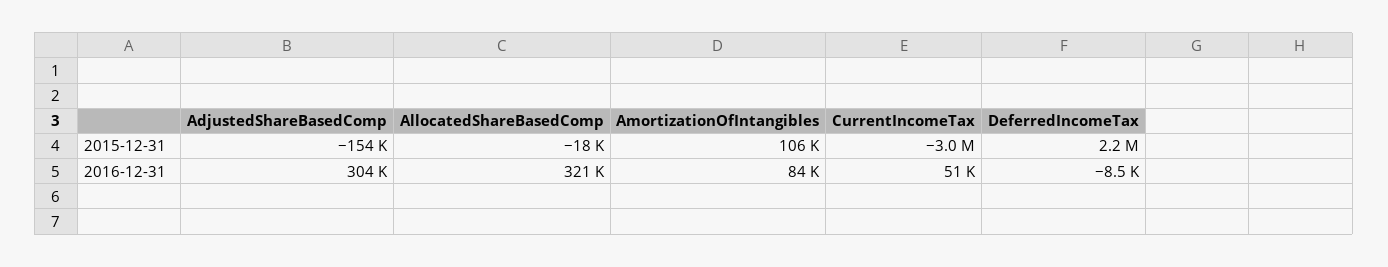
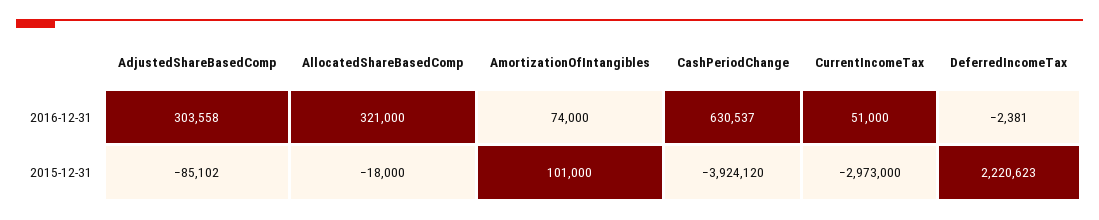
  {
    "AdjustedShareBasedComp": {
-     "2015-12-31": -154000,
+     "2015-12-31": -85102,
      "2016-12-31": 303558
    },
    "AllocatedShareBasedComp": {
      "2015-12-31": -18000,
      "2016-12-31": 321000
    },
    "AmortizationOfIntangibles": {
-     "2015-12-31": 106000,
+     "2015-12-31": 101000,
-     "2016-12-31": 84000
+     "2016-12-31": 74000
    },
    "CurrentIncomeTax": {
      "2015-12-31": -2973000,
      "2016-12-31": 51000
    },
    "DeferredIncomeTax": {
      "2015-12-31": 2220623,
-     "2016-12-31": -8500
+     "2016-12-31": -2381
-   }
+   },
+   "CashPeriodChange": {
+     "2016-12-31": 630537,
+     "2015-12-31": -3924120
+   }
  }

